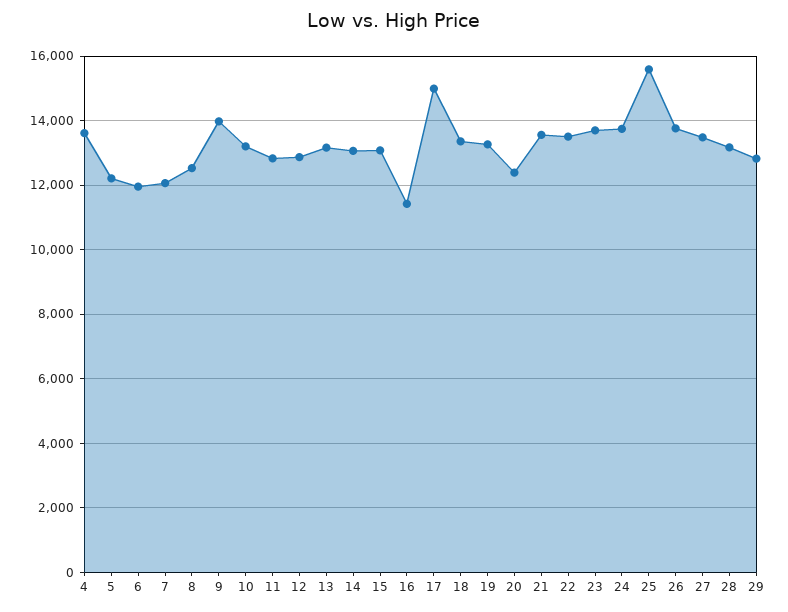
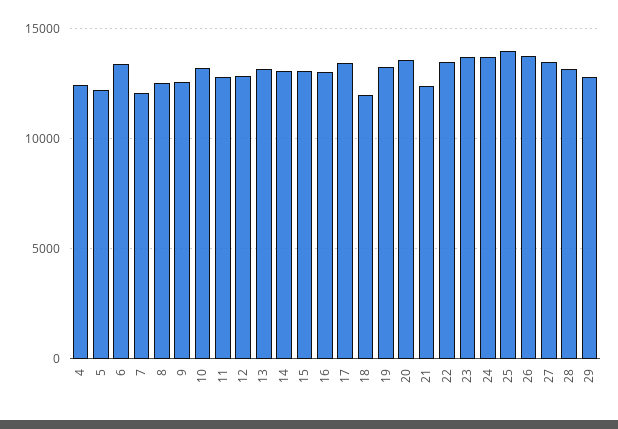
  {
-   "4": 13600,
+   "4": 12500,
    "5": 12200,
-   "6": 12000,
+   "6": 13500,
    "7": 12000,
    "8": 12600,
-   "9": 14000,
+   "9": 12500,
    "10": 13200,
    "11": 12800,
    "12": 12800,
    "13": 13200,
    "14": 13000,
    "15": 13000,
-   "16": 11400,
+   "16": 13000,
-   "17": 15000,
+   "17": 13500,
-   "18": 13400,
+   "18": 12000,
    "19": 13200,
-   "20": 12400,
+   "20": 13500,
-   "21": 13600,
+   "21": 12500,
    "22": 13600,
    "23": 13800,
    "24": 13800,
-   "25": 15600,
+   "25": 14000,
    "26": 13800,
    "27": 13400,
    "28": 13200,
    "29": 12800
  }

